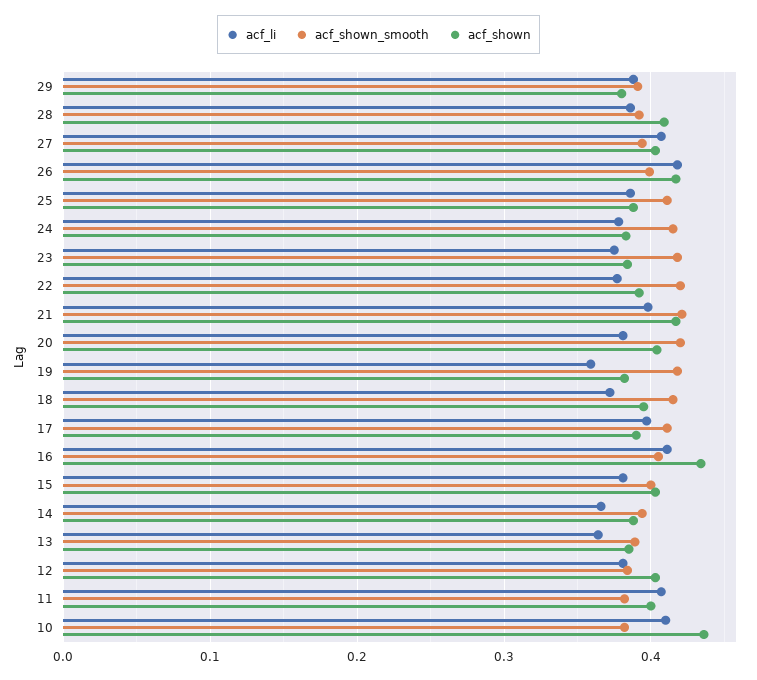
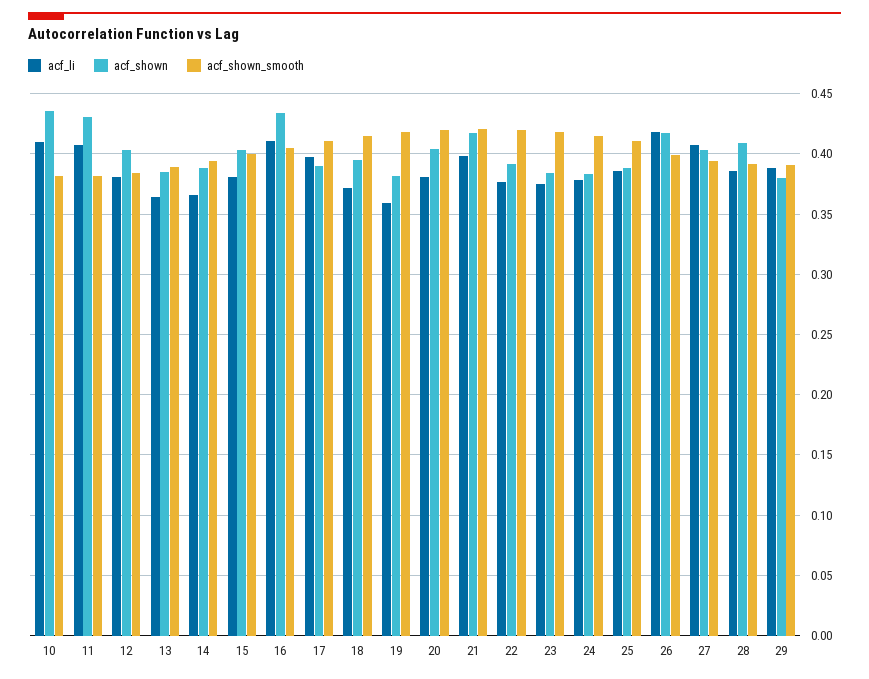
  {
    "acf_li": {
      "29": 0.39,
      "28": 0.385,
      "27": 0.405,
      "26": 0.42,
      "25": 0.385,
      "24": 0.38,
      "23": 0.375,
      "22": 0.375,
      "21": 0.4,
      "20": 0.38,
      "19": 0.36,
      "18": 0.37,
      "17": 0.395,
      "16": 0.41,
      "15": 0.38,
      "14": 0.365,
      "13": 0.365,
      "12": 0.38,
      "11": 0.405,
      "10": 0.41
    },
    "acf_shown_smooth": {
      "29": 0.39,
      "28": 0.39,
      "27": 0.395,
      "26": 0.4,
      "25": 0.41,
      "24": 0.415,
      "23": 0.42,
      "22": 0.42,
      "21": 0.42,
      "20": 0.42,
      "19": 0.42,
      "18": 0.415,
      "17": 0.41,
      "16": 0.405,
      "15": 0.4,
      "14": 0.395,
      "13": 0.39,
      "12": 0.385,
      "11": 0.38,
      "10": 0.38
    },
    "acf_shown": {
      "29": 0.38,
      "28": 0.41,
      "27": 0.405,
      "26": 0.415,
      "25": 0.39,
      "24": 0.385,
      "23": 0.385,
      "22": 0.39,
      "21": 0.415,
      "20": 0.405,
      "19": 0.38,
      "18": 0.395,
      "17": 0.39,
      "16": 0.435,
      "15": 0.405,
      "14": 0.39,
      "13": 0.385,
      "12": 0.405,
-     "11": 0.4,
+     "11": 0.43,
      "10": 0.435
    }
  }

